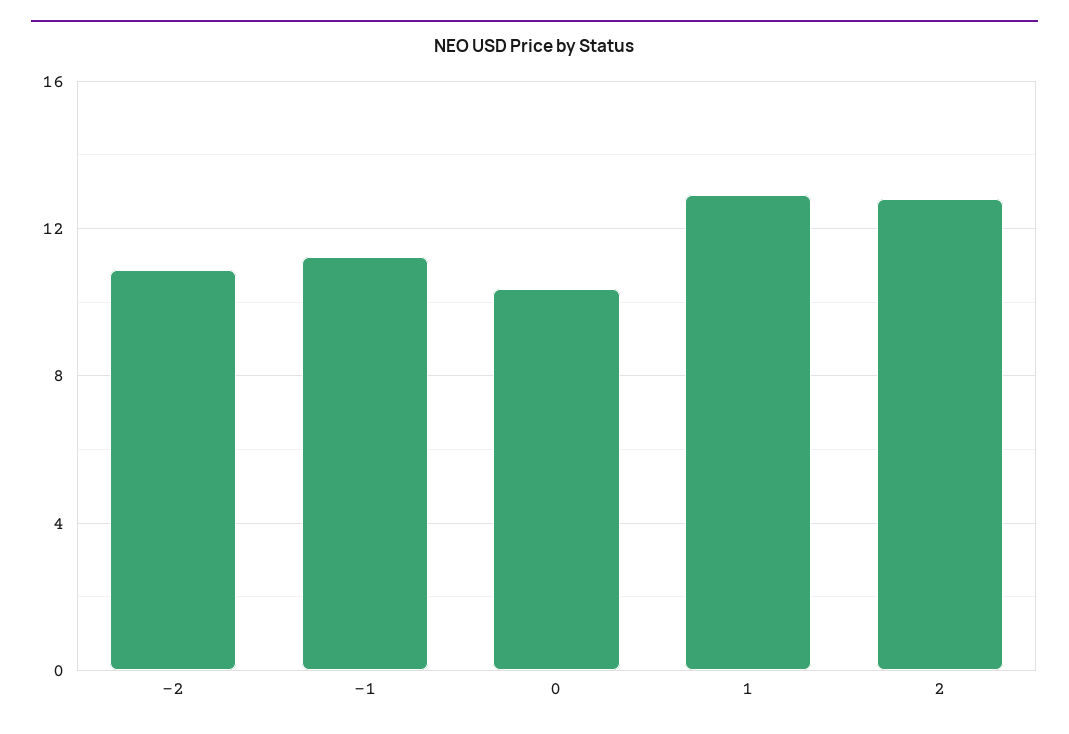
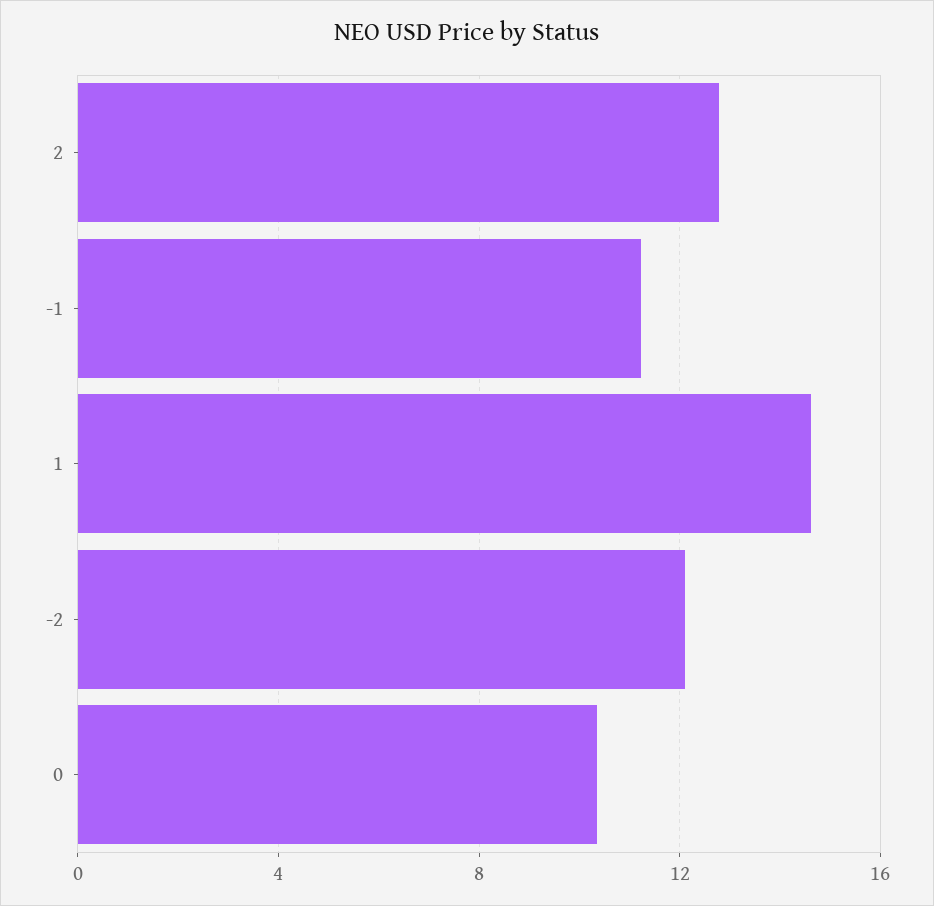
  {
-   "-2": 11,
+   "-2": 12,
    "-1": 11,
    "0": 10.5,
-   "1": 13,
+   "1": 14.5,
    "2": 13
  }

